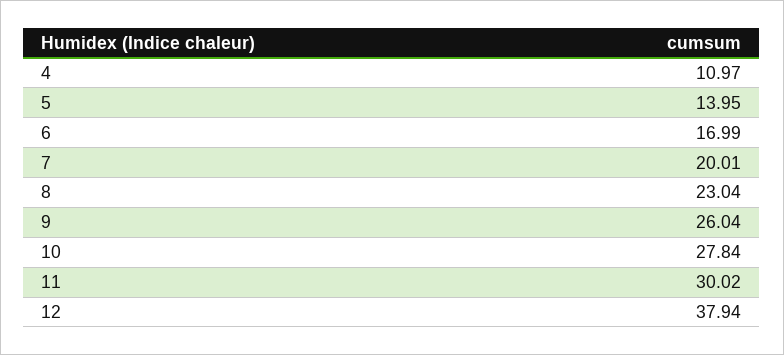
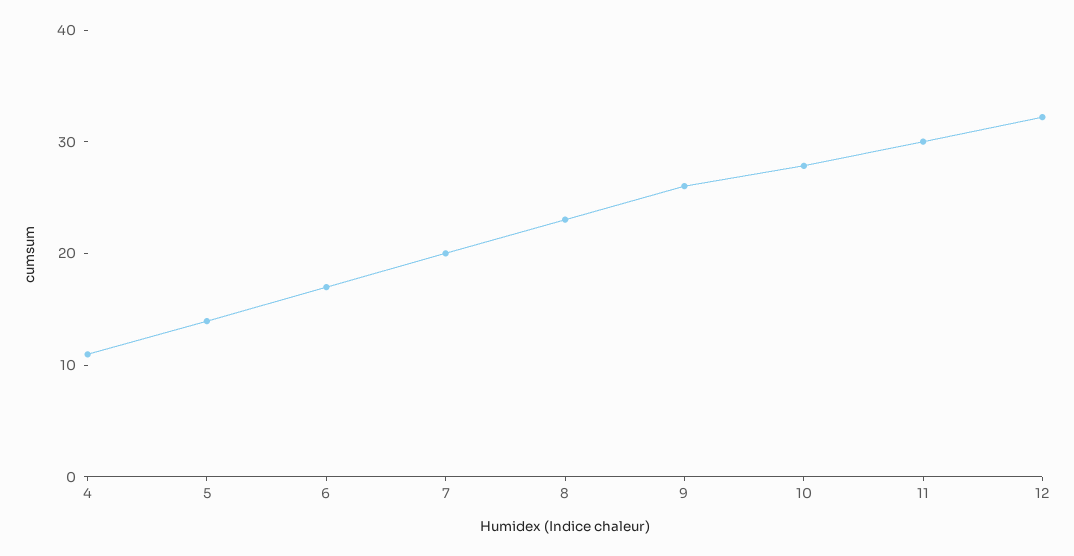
  {
    "4": 10.97,
    "5": 13.95,
    "6": 16.99,
    "7": 20.01,
    "8": 23.04,
    "9": 26.04,
    "10": 27.84,
    "11": 30.02,
-   "12": 37.94
+   "12": 32
  }

